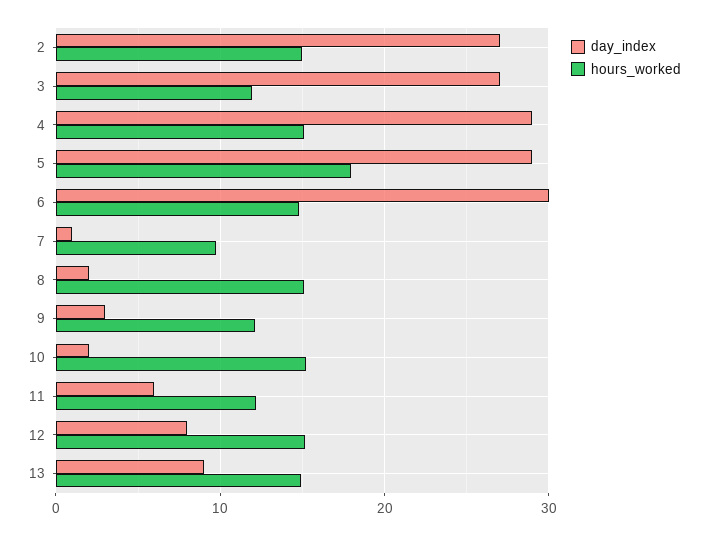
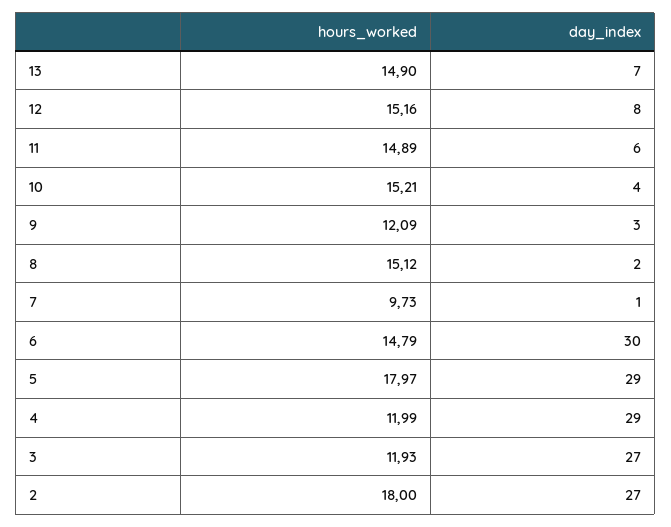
  {
    "day_index": {
      "2": 27,
      "3": 27,
      "4": 29,
      "5": 29,
      "6": 30,
      "7": 1,
      "8": 2,
      "9": 3,
-     "10": 2,
+     "10": 4,
      "11": 6,
      "12": 8,
-     "13": 9
+     "13": 7
    },
    "hours_worked": {
-     "2": 15,
+     "2": 18,
      "3": 11.93,
-     "4": 15,
+     "4": 11.99,
      "5": 17.97,
      "6": 14.79,
      "7": 9.73,
      "8": 15.12,
      "9": 12.09,
      "10": 15.21,
-     "11": 12,
+     "11": 14.89,
      "12": 15.16,
      "13": 14.9
    }
  }

